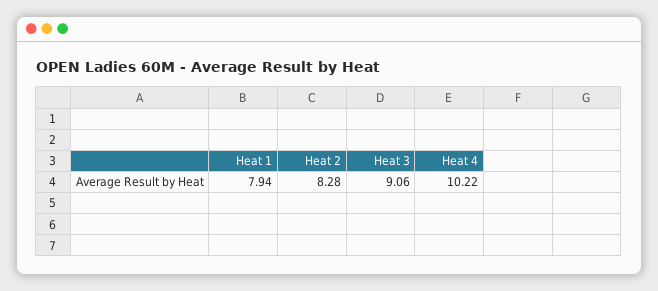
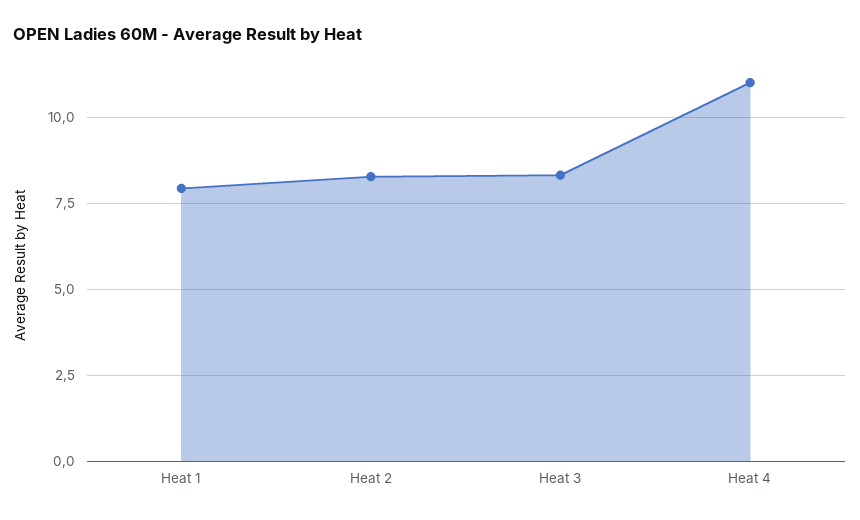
  {
    "Heat 1": 7.94,
    "Heat 2": 8.28,
-   "Heat 3": 9.06,
+   "Heat 3": 8.25,
-   "Heat 4": 10.22
+   "Heat 4": 11
  }

